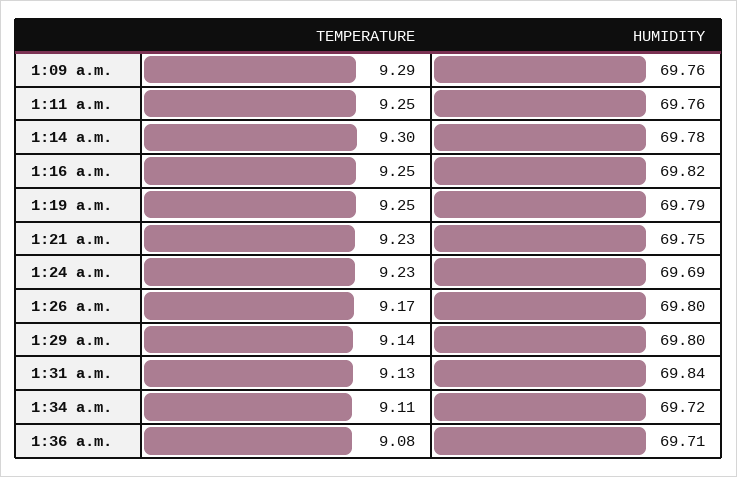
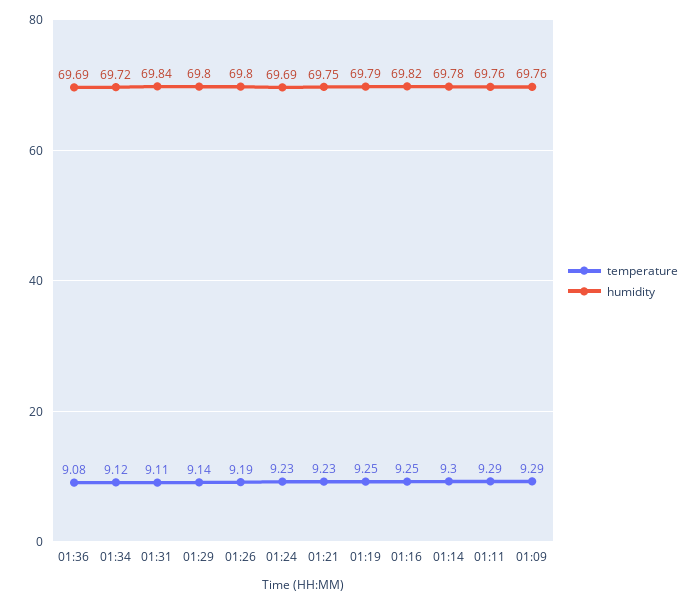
  {
    "TEMPERATURE": {
      "1:09 a.m.": 9.29,
-     "1:11 a.m.": 9.25,
+     "1:11 a.m.": 9.29,
      "1:14 a.m.": 9.3,
      "1:16 a.m.": 9.25,
      "1:19 a.m.": 9.25,
      "1:21 a.m.": 9.23,
      "1:24 a.m.": 9.23,
-     "1:26 a.m.": 9.17,
+     "1:26 a.m.": 9.19,
      "1:29 a.m.": 9.14,
-     "1:31 a.m.": 9.13,
+     "1:31 a.m.": 9.11,
-     "1:34 a.m.": 9.11,
+     "1:34 a.m.": 9.12,
      "1:36 a.m.": 9.08
    },
    "HUMIDITY": {
      "1:09 a.m.": 69.76,
      "1:11 a.m.": 69.76,
      "1:14 a.m.": 69.78,
      "1:16 a.m.": 69.82,
      "1:19 a.m.": 69.79,
      "1:21 a.m.": 69.75,
      "1:24 a.m.": 69.69,
      "1:26 a.m.": 69.8,
      "1:29 a.m.": 69.8,
      "1:31 a.m.": 69.84,
      "1:34 a.m.": 69.72,
-     "1:36 a.m.": 69.71
+     "1:36 a.m.": 69.69
    }
  }

